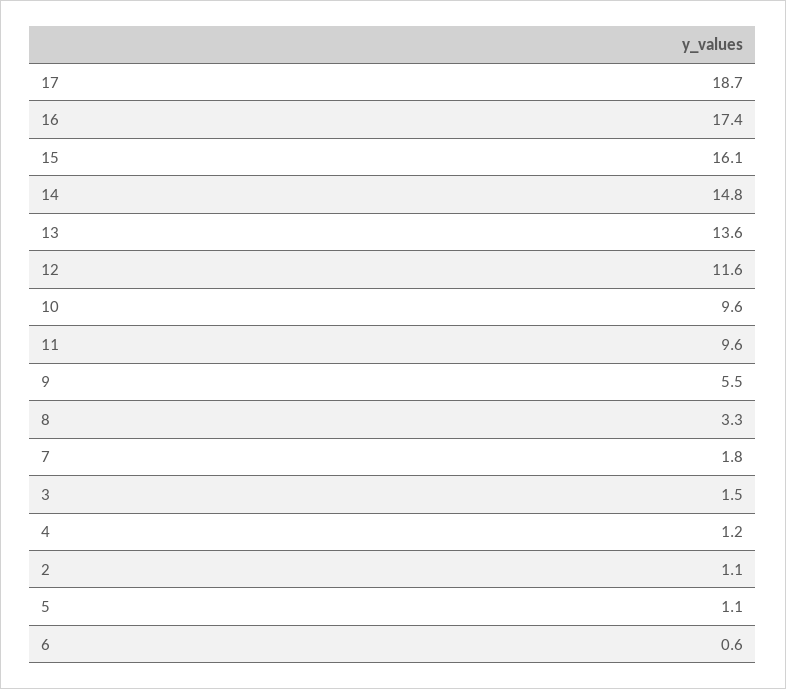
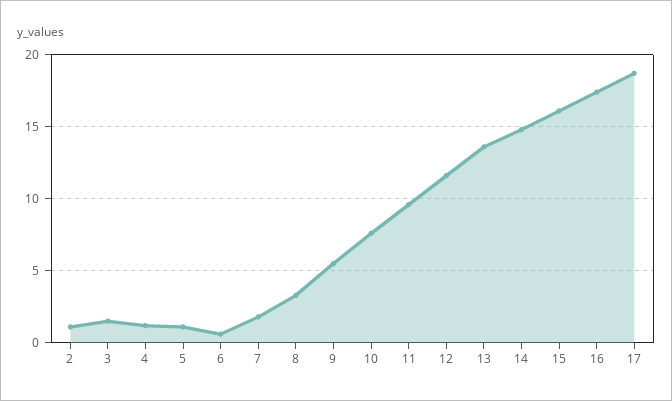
  {
    "17": 18.7,
    "16": 17.4,
    "15": 16.1,
    "14": 14.8,
    "13": 13.6,
    "12": 11.6,
-   "10": 9.6,
+   "10": 7.5,
    "11": 9.6,
    "9": 5.5,
    "8": 3.3,
    "7": 1.8,
    "3": 1.5,
    "4": 1.2,
    "2": 1.1,
    "5": 1.1,
    "6": 0.6
  }

